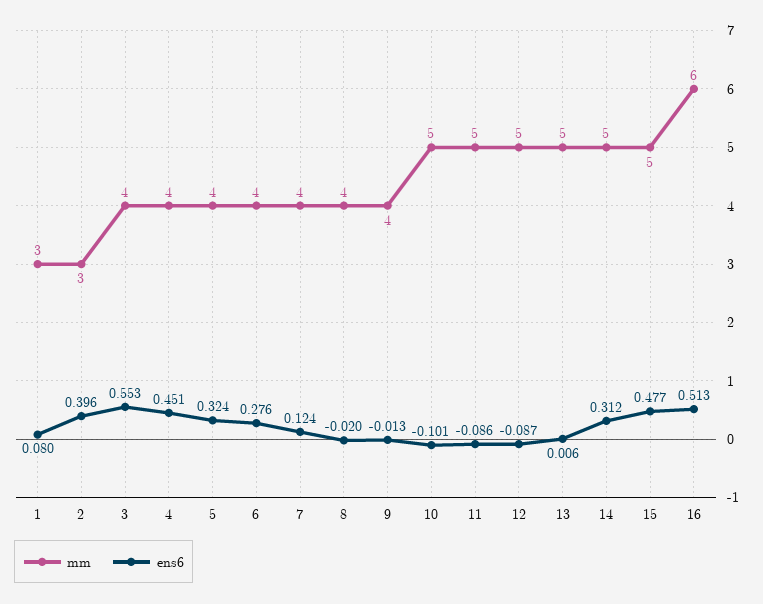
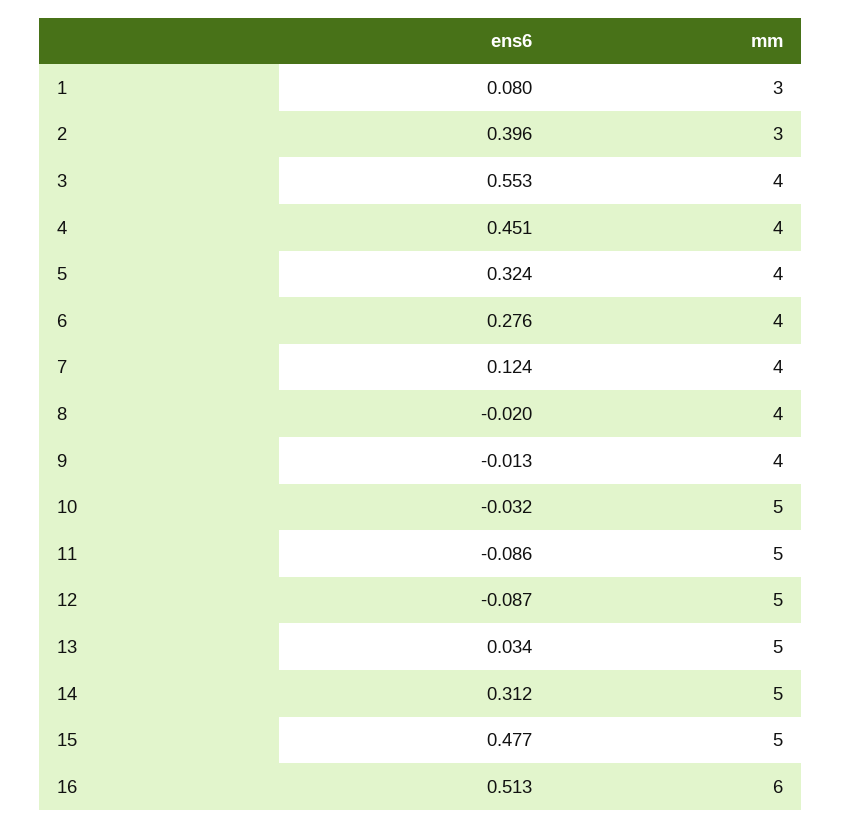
  {
    "mm": {
      "1": 3,
      "2": 3,
      "3": 4,
      "4": 4,
      "5": 4,
      "6": 4,
      "7": 4,
      "8": 4,
      "9": 4,
      "10": 5,
      "11": 5,
      "12": 5,
      "13": 5,
      "14": 5,
      "15": 5,
      "16": 6
    },
    "ens6": {
      "1": 0.08,
      "2": 0.396,
      "3": 0.553,
      "4": 0.451,
      "5": 0.324,
      "6": 0.276,
      "7": 0.124,
      "8": -0.02,
      "9": -0.013,
-     "10": -0.101,
+     "10": -0.032,
      "11": -0.086,
      "12": -0.087,
-     "13": 0.006,
+     "13": 0.034,
      "14": 0.312,
      "15": 0.477,
      "16": 0.513
    }
  }

